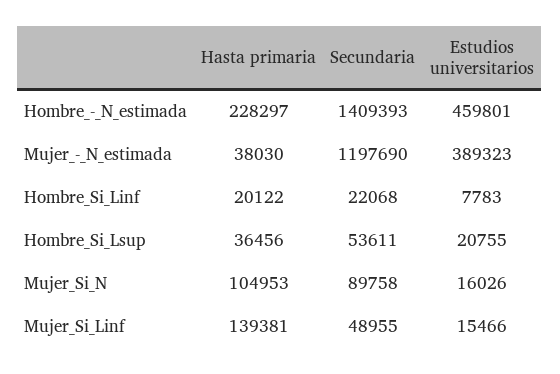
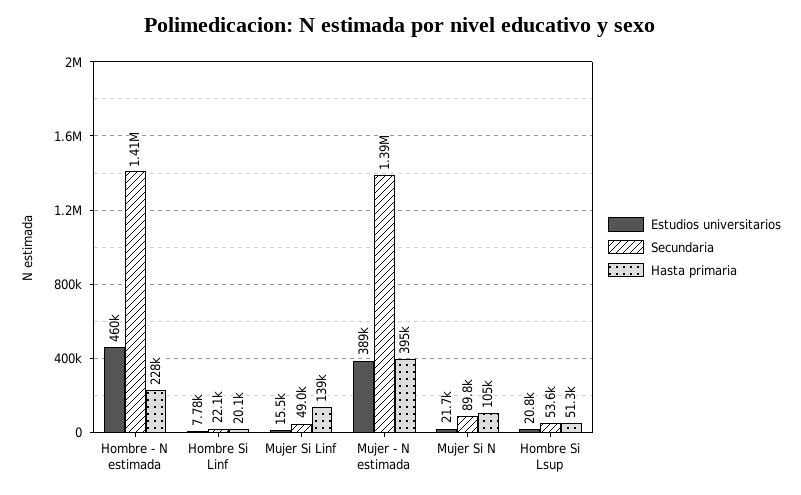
  {
    "Hasta primaria": {
      "Hombre_-_N_estimada": 228297,
-     "Mujer_-_N_estimada": 38030,
+     "Mujer_-_N_estimada": 395000,
      "Hombre_Si_Linf": 20122,
-     "Hombre_Si_Lsup": 36456,
+     "Hombre_Si_Lsup": 51300,
      "Mujer_Si_N": 104953,
      "Mujer_Si_Linf": 139381
    },
    "Secundaria": {
      "Hombre_-_N_estimada": 1409393,
-     "Mujer_-_N_estimada": 1197690,
+     "Mujer_-_N_estimada": 1390000,
      "Hombre_Si_Linf": 22068,
      "Hombre_Si_Lsup": 53611,
      "Mujer_Si_N": 89758,
      "Mujer_Si_Linf": 48955
    },
    "Estudios universitarios": {
      "Hombre_-_N_estimada": 459801,
      "Mujer_-_N_estimada": 389323,
      "Hombre_Si_Linf": 7783,
      "Hombre_Si_Lsup": 20755,
-     "Mujer_Si_N": 16026,
+     "Mujer_Si_N": 21700,
      "Mujer_Si_Linf": 15466
    }
  }

